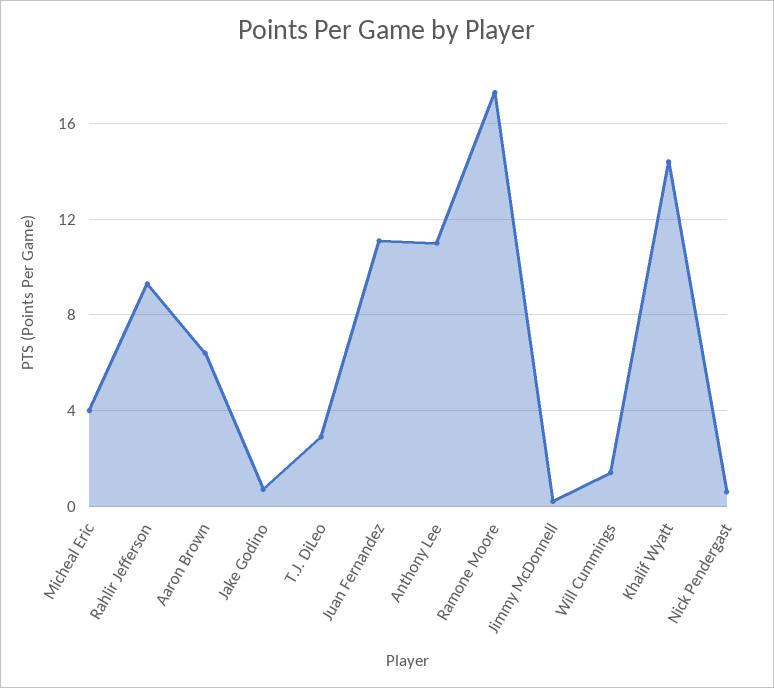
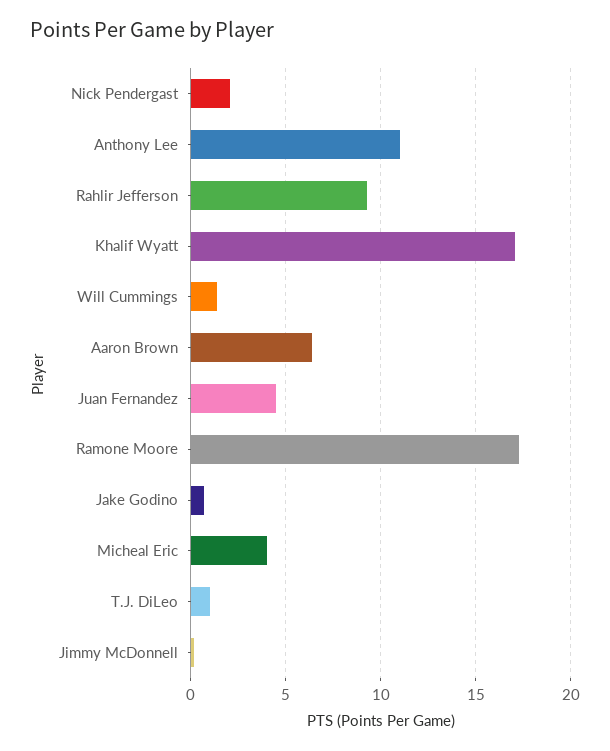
  {
    "Micheal Eric": 4,
    "Rahlir Jefferson": 9.5,
    "Aaron Brown": 6.5,
    "Jake Godino": 0.5,
-   "T.J. DiLeo": 3,
+   "T.J. DiLeo": 1,
-   "Juan Fernandez": 11,
+   "Juan Fernandez": 4.5,
    "Anthony Lee": 11,
    "Ramone Moore": 17.5,
    "Jimmy McDonnell": 0,
    "Will Cummings": 1.5,
-   "Khalif Wyatt": 14.5,
+   "Khalif Wyatt": 17,
-   "Nick Pendergast": 0.5
+   "Nick Pendergast": 2
  }

